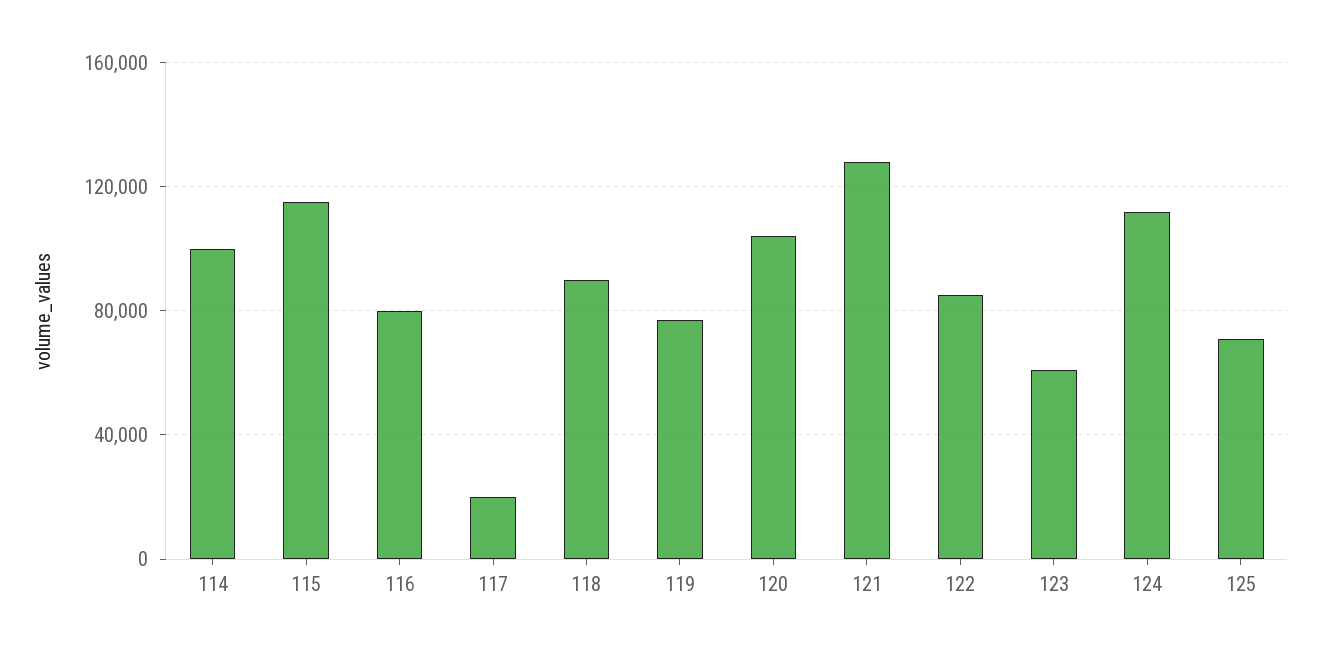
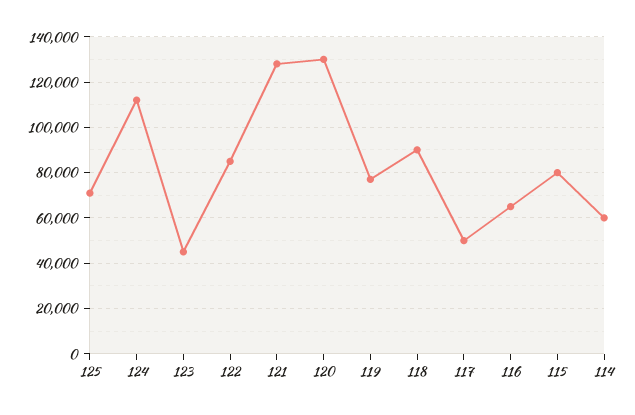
  {
-   "114": 100000,
+   "114": 60000,
-   "115": 115000,
+   "115": 80000,
-   "116": 80000,
+   "116": 65000,
-   "117": 20000,
+   "117": 50000,
    "118": 90000,
    "119": 75000,
-   "120": 105000,
+   "120": 130000,
    "121": 130000,
    "122": 85000,
-   "123": 60000,
+   "123": 45000,
    "124": 110000,
    "125": 70000
  }

